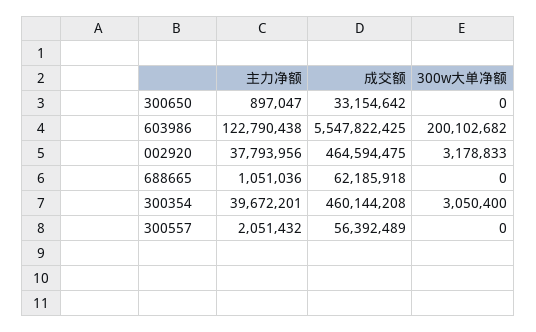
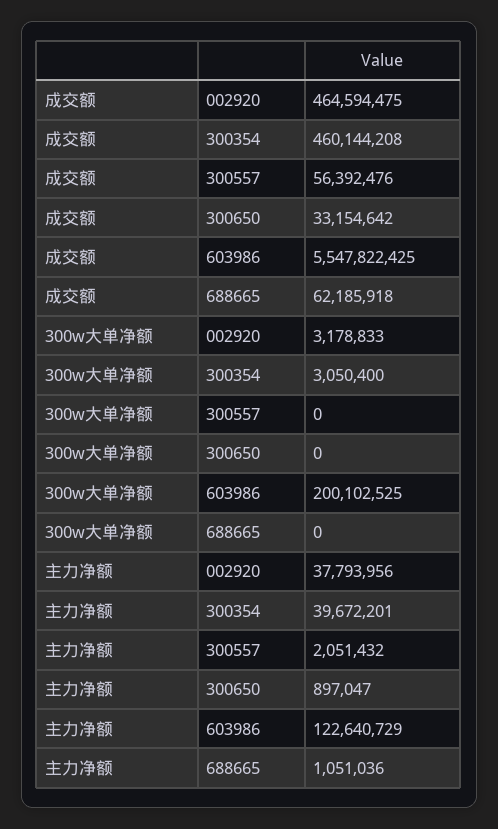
  {
    "主力净额": {
      "300650": 897047,
-     "603986": 122790438,
+     "603986": 122640729,
      "002920": 37793956,
      "688665": 1051036,
      "300354": 39672201,
      "300557": 2051432
    },
    "成交额": {
      "300650": 33154642,
      "603986": 5547822425,
      "002920": 464594475,
      "688665": 62185918,
      "300354": 460144208,
-     "300557": 56392489
+     "300557": 56392476
    },
    "300w大单净额": {
      "300650": 0,
-     "603986": 200102682,
+     "603986": 200102525,
      "002920": 3178833,
      "688665": 0,
      "300354": 3050400,
      "300557": 0
    }
  }

